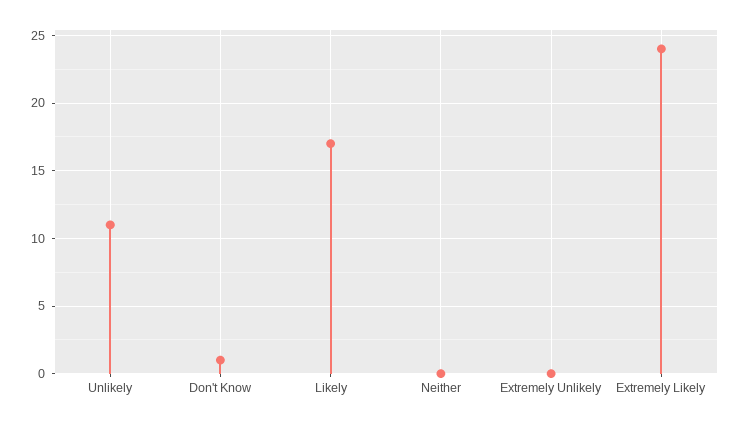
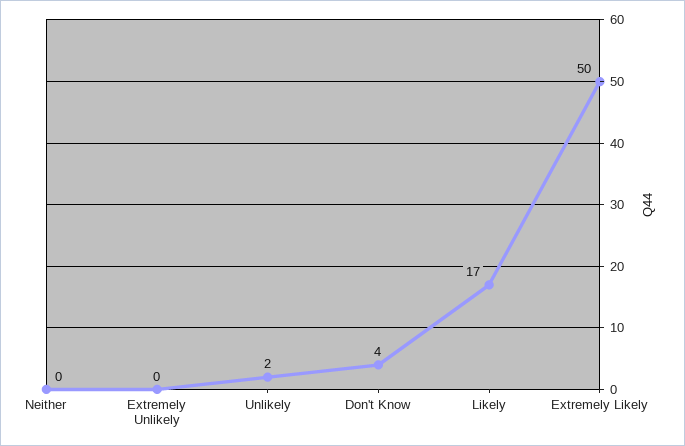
  {
-   "Unlikely": 11,
+   "Unlikely": 2,
-   "Don't Know": 1,
+   "Don't Know": 4,
    "Likely": 17,
    "Neither": 0,
    "Extremely Unlikely": 0,
-   "Extremely Likely": 24
+   "Extremely Likely": 50
  }

